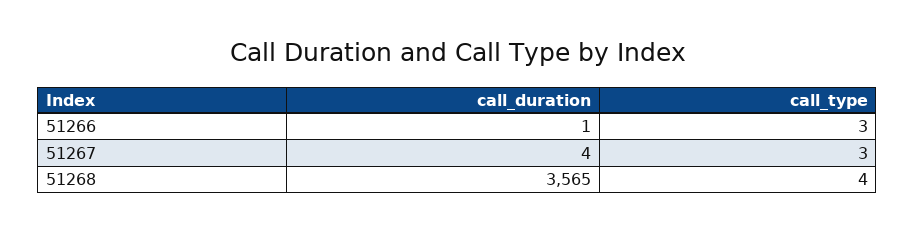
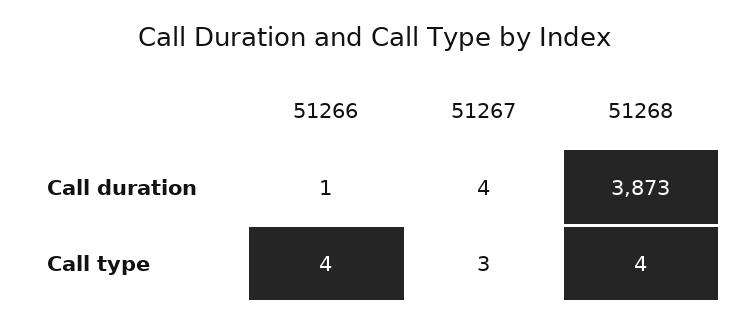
  {
    "call_duration": {
      "51266": 1,
      "51267": 4,
-     "51268": 3565
+     "51268": 3873
    },
    "call_type": {
-     "51266": 3,
+     "51266": 4,
      "51267": 3,
      "51268": 4
    }
  }

